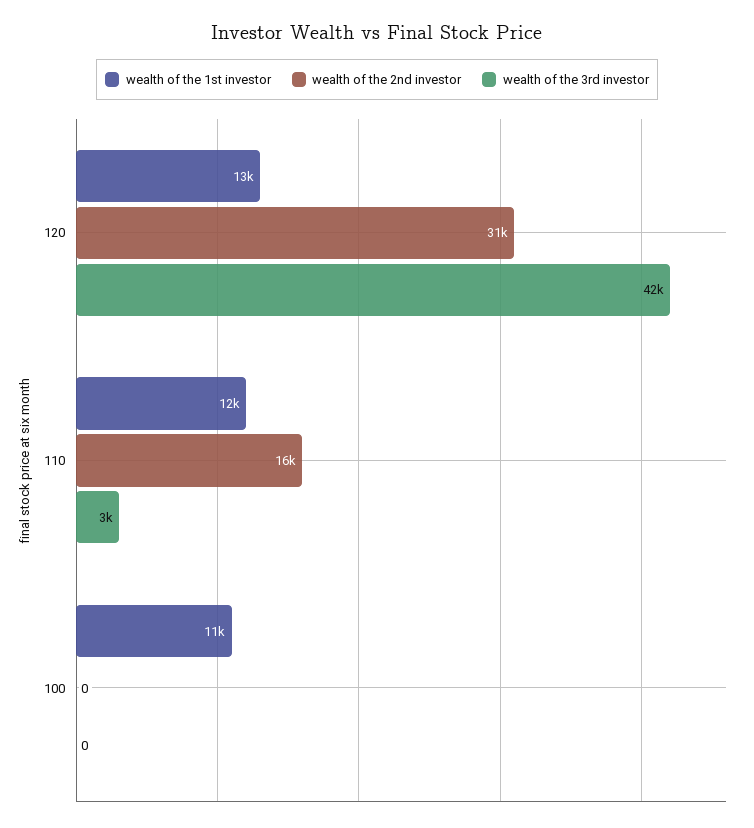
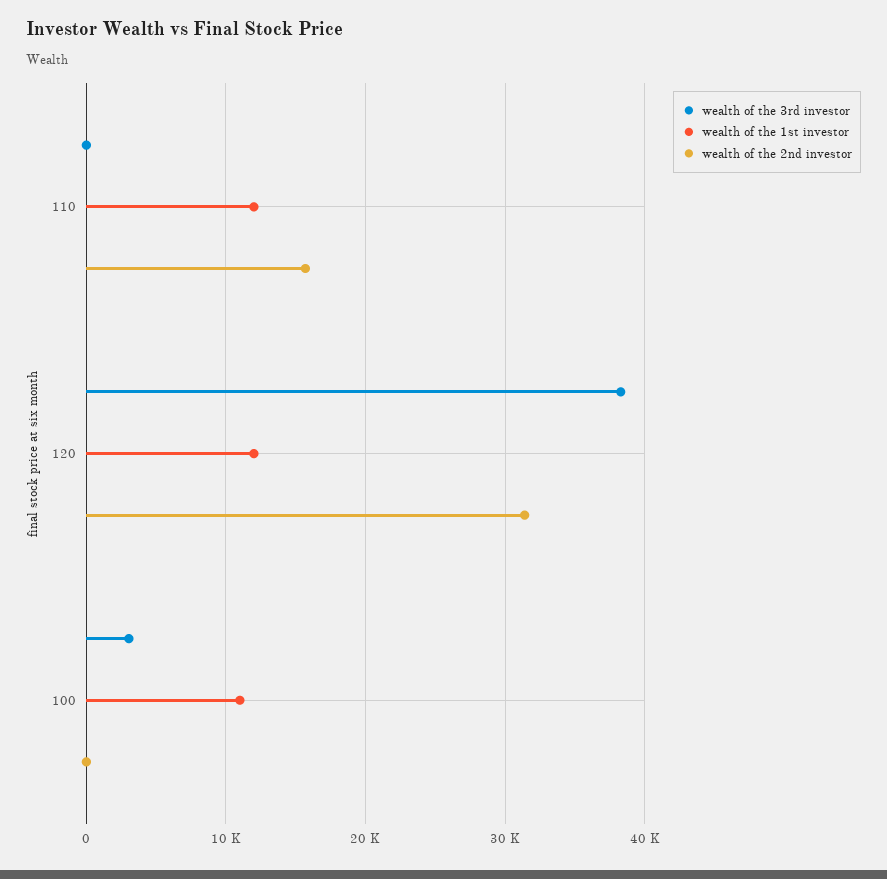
  {
    "wealth of the 1st investor": {
-     "120": 13000,
+     "120": 12000,
      "110": 12000,
      "100": 11000
    },
    "wealth of the 2nd investor": {
      "120": 31000,
      "110": 16000,
      "100": 0
    },
    "wealth of the 3rd investor": {
-     "120": 42000,
+     "120": 38000,
-     "110": 3000,
+     "110": 0,
-     "100": 0
+     "100": 3000
    }
  }

